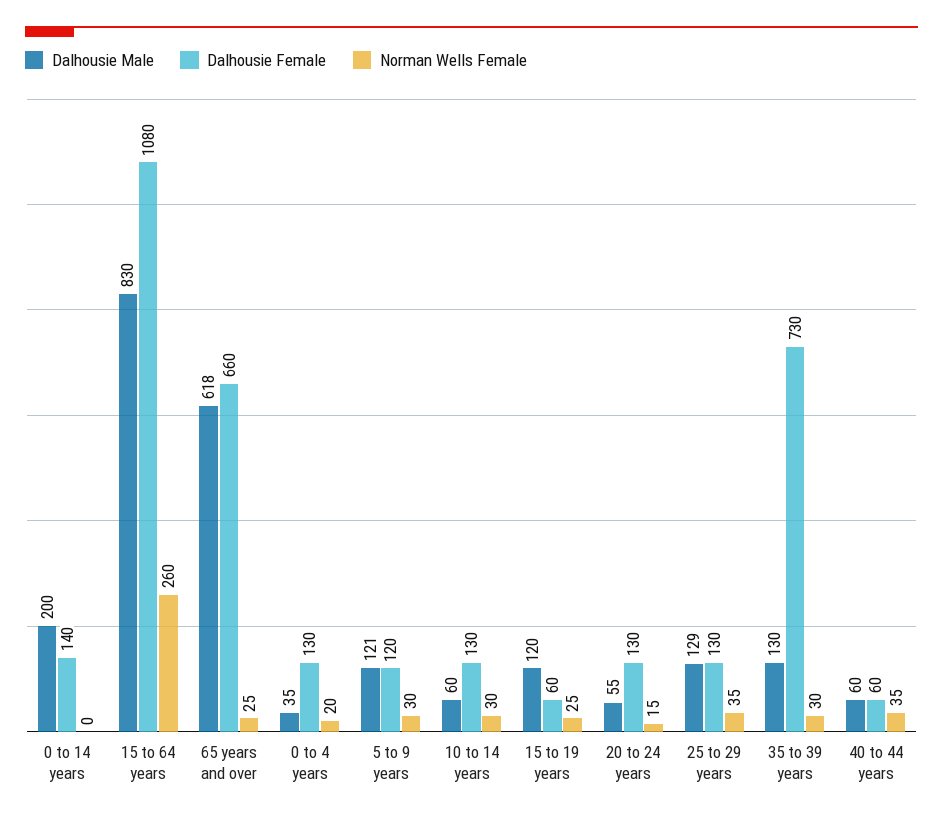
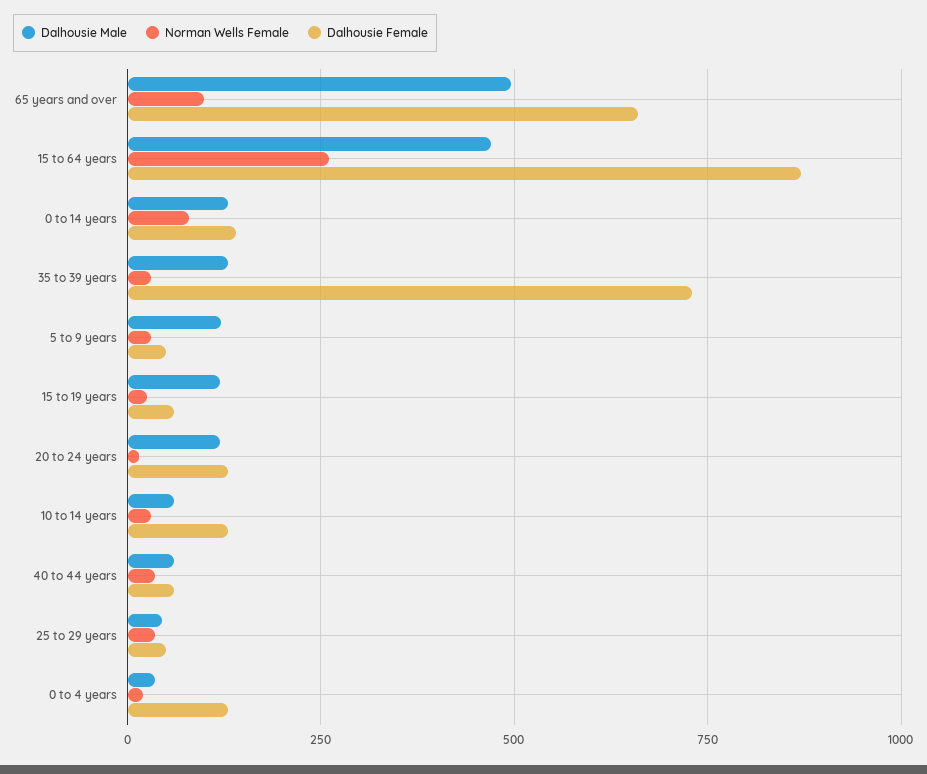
  {
    "Dalhousie Male": {
-     "0 to 14 years": 200,
+     "0 to 14 years": 125,
-     "15 to 64 years": 830,
+     "15 to 64 years": 475,
-     "65 years and over": 618,
+     "65 years and over": 500,
      "0 to 4 years": 35,
      "5 to 9 years": 121,
      "10 to 14 years": 60,
      "15 to 19 years": 120,
-     "20 to 24 years": 55,
+     "20 to 24 years": 125,
-     "25 to 29 years": 129,
+     "25 to 29 years": 50,
      "35 to 39 years": 130,
      "40 to 44 years": 60
    },
    "Dalhousie Female": {
      "0 to 14 years": 140,
-     "15 to 64 years": 1080,
+     "15 to 64 years": 875,
      "65 years and over": 660,
      "0 to 4 years": 130,
-     "5 to 9 years": 120,
+     "5 to 9 years": 50,
      "10 to 14 years": 130,
      "15 to 19 years": 60,
      "20 to 24 years": 130,
-     "25 to 29 years": 130,
+     "25 to 29 years": 50,
      "35 to 39 years": 730,
      "40 to 44 years": 60
    },
    "Norman Wells Female": {
-     "0 to 14 years": 0,
+     "0 to 14 years": 75,
      "15 to 64 years": 260,
-     "65 years and over": 25,
+     "65 years and over": 100,
      "0 to 4 years": 20,
      "5 to 9 years": 30,
      "10 to 14 years": 30,
      "15 to 19 years": 25,
      "20 to 24 years": 15,
      "25 to 29 years": 35,
      "35 to 39 years": 30,
      "40 to 44 years": 35
    }
  }

